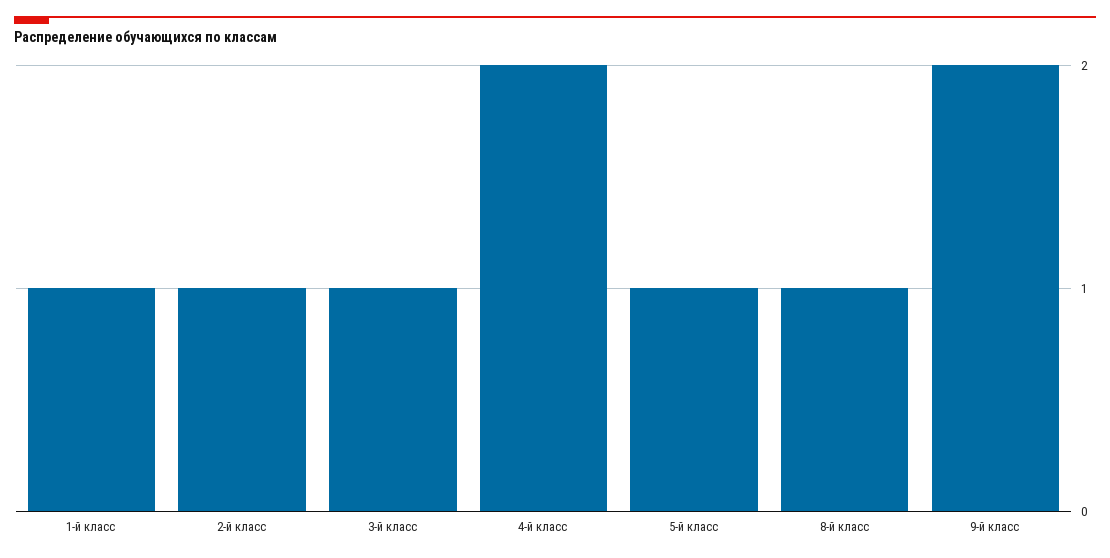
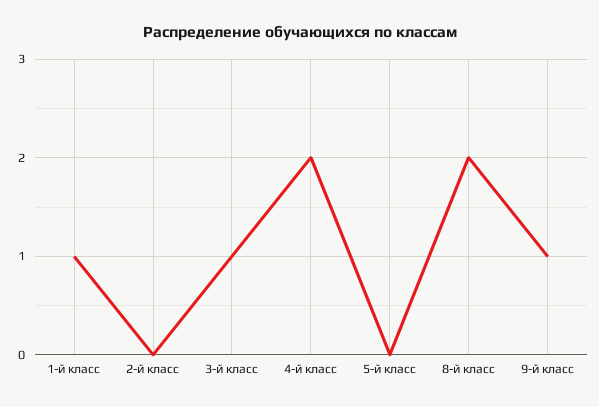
  {
    "1-й класс": 1,
-   "2-й класс": 1,
+   "2-й класс": 0,
    "3-й класс": 1,
    "4-й класс": 2,
-   "5-й класс": 1,
+   "5-й класс": 0,
-   "8-й класс": 1,
+   "8-й класс": 2,
-   "9-й класс": 2
+   "9-й класс": 1
  }

